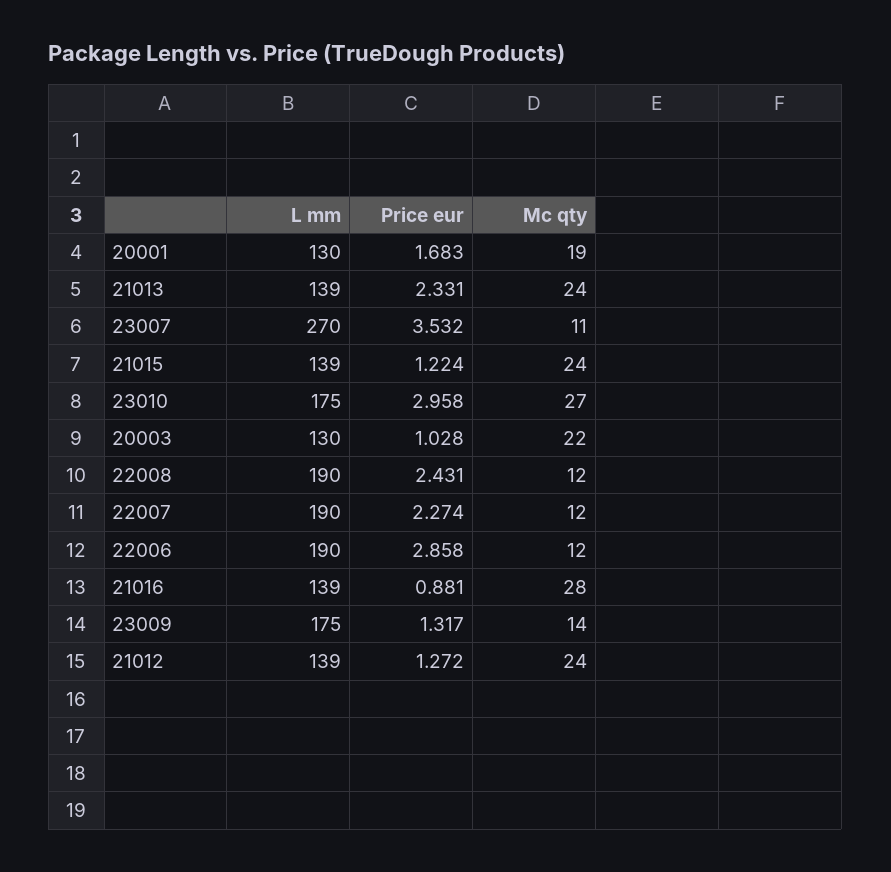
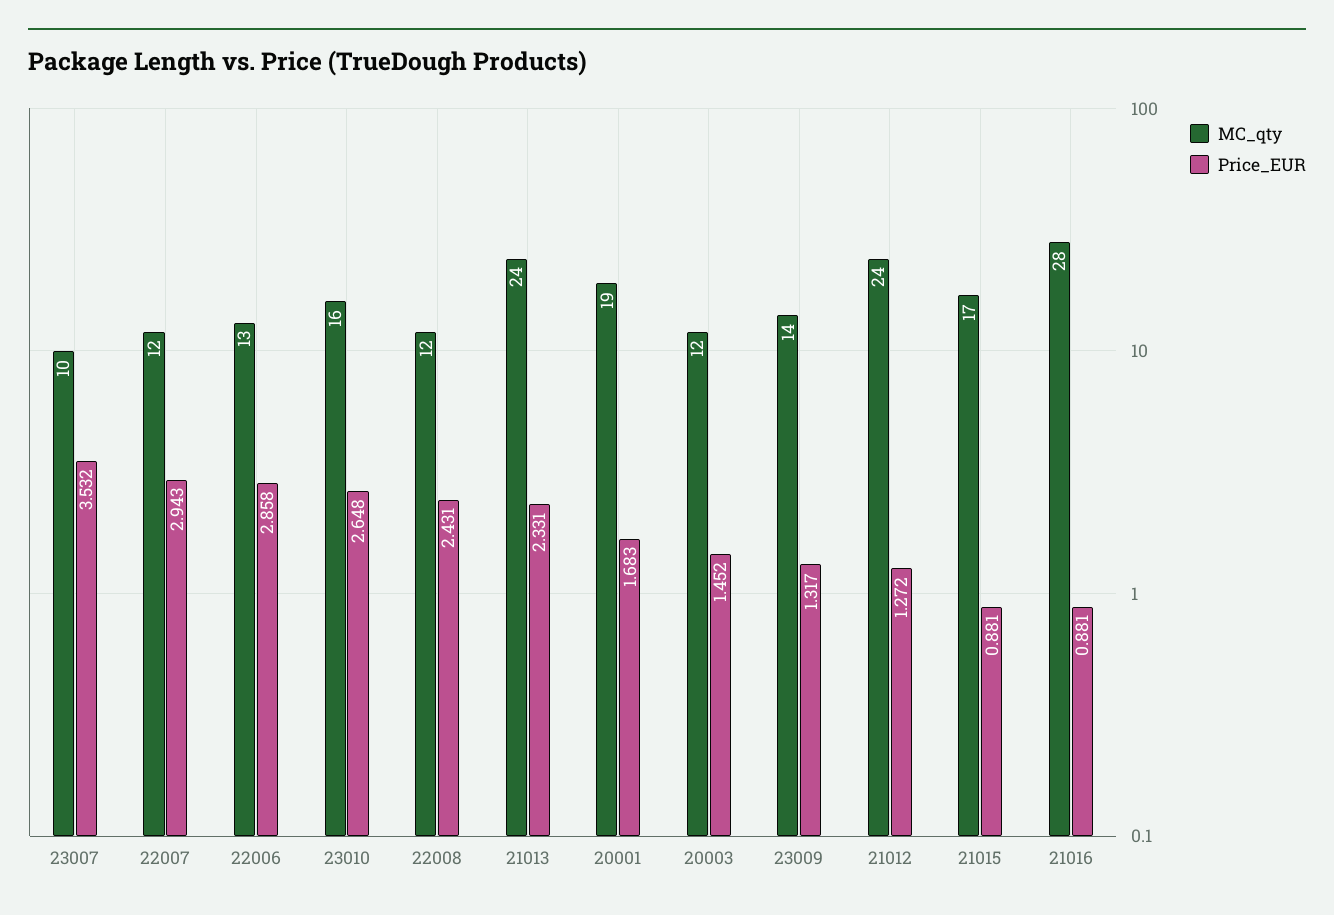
  {
-   "L mm": {
-     "20001": 130,
-     "21013": 139,
-     "23007": 270,
-     "21015": 139,
-     "23010": 175,
-     "20003": 130,
-     "22008": 190,
-     "22007": 190,
-     "22006": 190,
-     "21016": 139,
-     "23009": 175,
-     "21012": 139
-   },
    "Price eur": {
      "20001": 1.683,
      "21013": 2.331,
      "23007": 3.532,
-     "21015": 1.224,
+     "21015": 0.881,
-     "23010": 2.958,
+     "23010": 2.648,
-     "20003": 1.028,
+     "20003": 1.452,
      "22008": 2.431,
-     "22007": 2.274,
+     "22007": 2.943,
      "22006": 2.858,
      "21016": 0.881,
      "23009": 1.317,
      "21012": 1.272
    },
    "Mc qty": {
      "20001": 19,
      "21013": 24,
-     "23007": 11,
+     "23007": 10,
-     "21015": 24,
+     "21015": 17,
-     "23010": 27,
+     "23010": 16,
-     "20003": 22,
+     "20003": 12,
      "22008": 12,
      "22007": 12,
-     "22006": 12,
+     "22006": 13,
      "21016": 28,
      "23009": 14,
      "21012": 24
    }
  }

